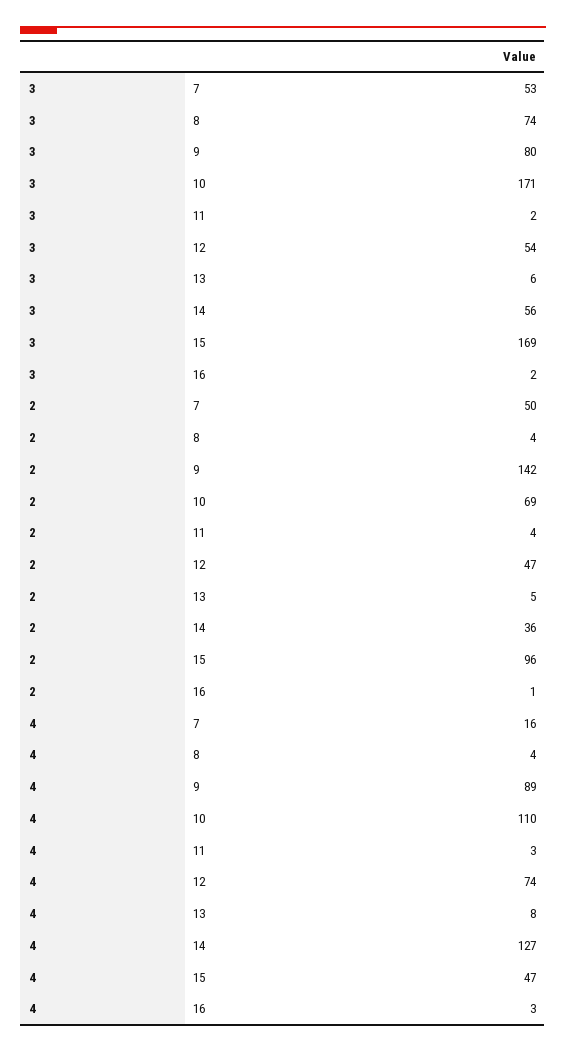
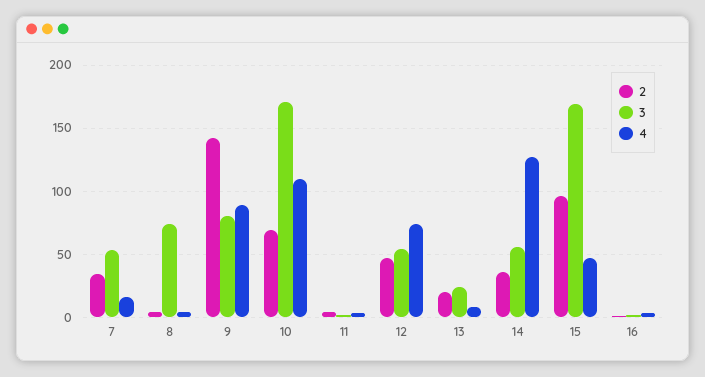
  {
    "3": {
      "7": 53,
      "8": 74,
      "9": 80,
      "10": 171,
      "11": 2,
      "12": 54,
-     "13": 6,
+     "13": 25,
      "14": 56,
      "15": 169,
      "16": 2
    },
    "2": {
-     "7": 50,
+     "7": 35,
      "8": 4,
      "9": 142,
      "10": 69,
      "11": 4,
      "12": 47,
-     "13": 5,
+     "13": 20,
      "14": 36,
      "15": 96,
      "16": 1
    },
    "4": {
      "7": 16,
      "8": 4,
      "9": 89,
      "10": 110,
      "11": 3,
      "12": 74,
      "13": 8,
      "14": 127,
      "15": 47,
      "16": 3
    }
  }

